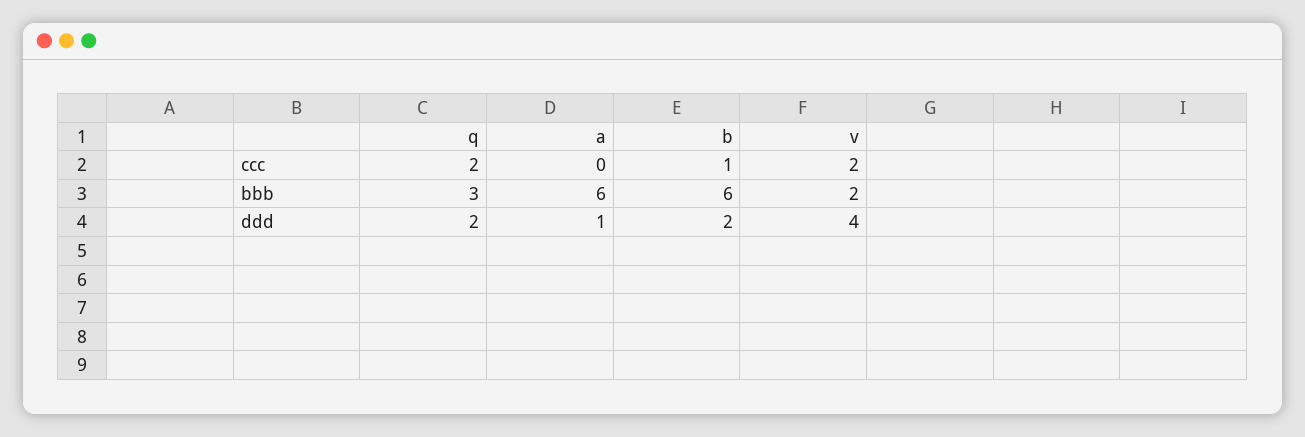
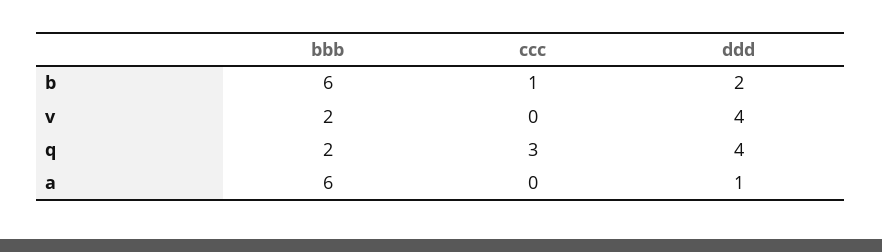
  {
    "q": {
-     "ccc": 2,
+     "ccc": 3,
-     "bbb": 3,
+     "bbb": 2,
-     "ddd": 2
+     "ddd": 4
    },
    "a": {
      "ccc": 0,
      "bbb": 6,
      "ddd": 1
    },
    "b": {
      "ccc": 1,
      "bbb": 6,
      "ddd": 2
    },
    "v": {
-     "ccc": 2,
+     "ccc": 0,
      "bbb": 2,
      "ddd": 4
    }
  }

